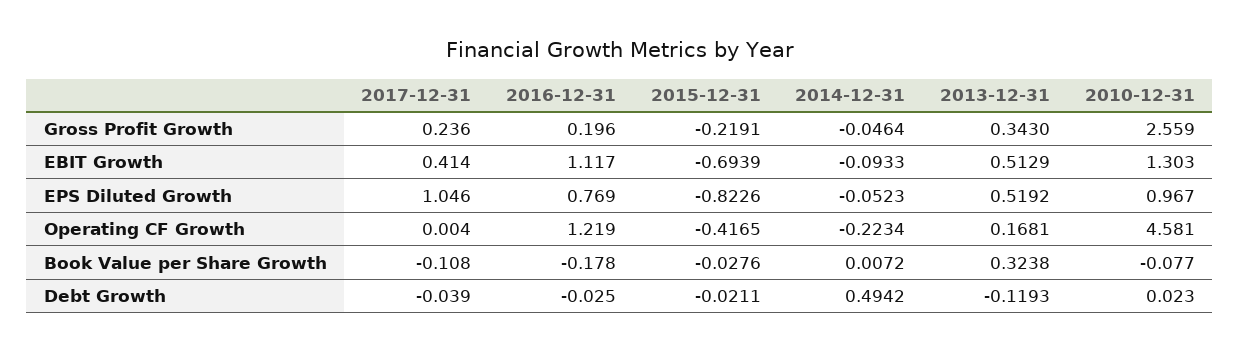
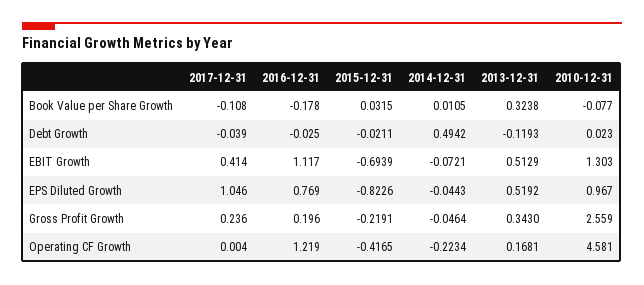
  {
    "2017-12-31": {
      "Gross Profit Growth": 0.236,
      "EBIT Growth": 0.414,
      "EPS Diluted Growth": 1.046,
      "Operating CF Growth": 0.004,
      "Book Value per Share Growth": -0.108,
      "Debt Growth": -0.039
    },
    "2016-12-31": {
      "Gross Profit Growth": 0.196,
      "EBIT Growth": 1.117,
      "EPS Diluted Growth": 0.769,
      "Operating CF Growth": 1.219,
      "Book Value per Share Growth": -0.178,
      "Debt Growth": -0.025
    },
    "2015-12-31": {
      "Gross Profit Growth": -0.2191,
      "EBIT Growth": -0.6939,
      "EPS Diluted Growth": -0.8226,
      "Operating CF Growth": -0.4165,
-     "Book Value per Share Growth": -0.0276,
+     "Book Value per Share Growth": 0.0315,
      "Debt Growth": -0.0211
    },
    "2014-12-31": {
      "Gross Profit Growth": -0.0464,
-     "EBIT Growth": -0.0933,
+     "EBIT Growth": -0.0721,
-     "EPS Diluted Growth": -0.0523,
+     "EPS Diluted Growth": -0.0443,
      "Operating CF Growth": -0.2234,
-     "Book Value per Share Growth": 0.0072,
+     "Book Value per Share Growth": 0.0105,
      "Debt Growth": 0.4942
    },
    "2013-12-31": {
      "Gross Profit Growth": 0.343,
      "EBIT Growth": 0.5129,
      "EPS Diluted Growth": 0.5192,
      "Operating CF Growth": 0.1681,
      "Book Value per Share Growth": 0.3238,
      "Debt Growth": -0.1193
    },
    "2010-12-31": {
      "Gross Profit Growth": 2.559,
      "EBIT Growth": 1.303,
      "EPS Diluted Growth": 0.967,
      "Operating CF Growth": 4.581,
      "Book Value per Share Growth": -0.077,
      "Debt Growth": 0.023
    }
  }

